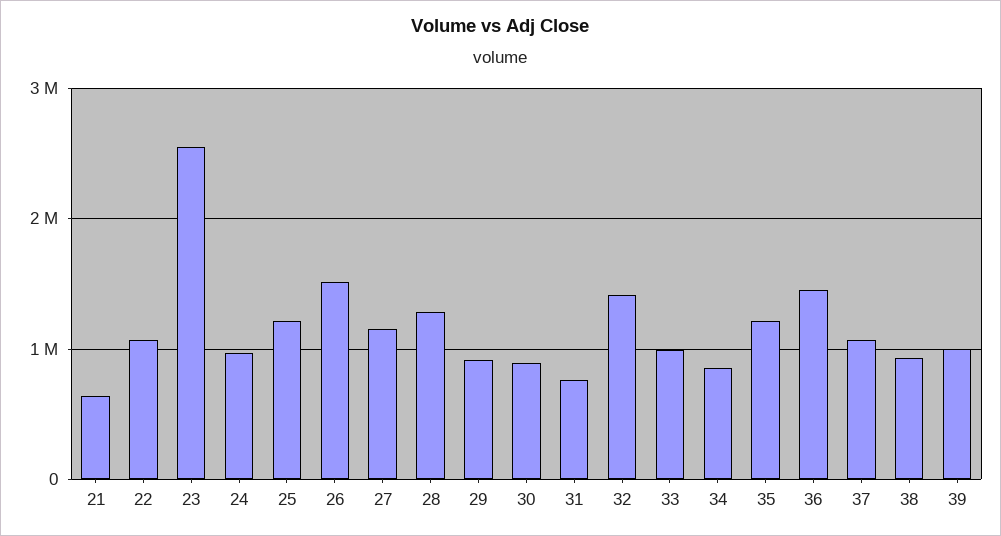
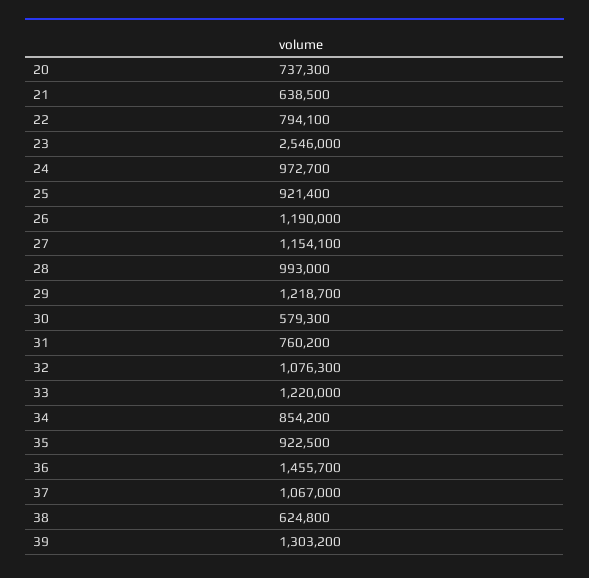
  {
    "21": 638500,
-   "22": 1100000,
+   "22": 794100,
    "23": 2546000,
    "24": 972700,
-   "25": 1200000,
+   "25": 921400,
-   "26": 1500000,
+   "26": 1190000,
    "27": 1154100,
-   "28": 1300000,
+   "28": 993000,
-   "29": 900000,
+   "29": 1218700,
-   "30": 900000,
+   "30": 579300,
    "31": 760200,
-   "32": 1400000,
+   "32": 1076300,
-   "33": 1000000,
+   "33": 1220000,
    "34": 854200,
-   "35": 1200000,
+   "35": 922500,
    "36": 1455700,
    "37": 1067000,
-   "38": 900000,
+   "38": 624800,
-   "39": 1000000
+   "39": 1303200,
+   "20": 737300
  }

